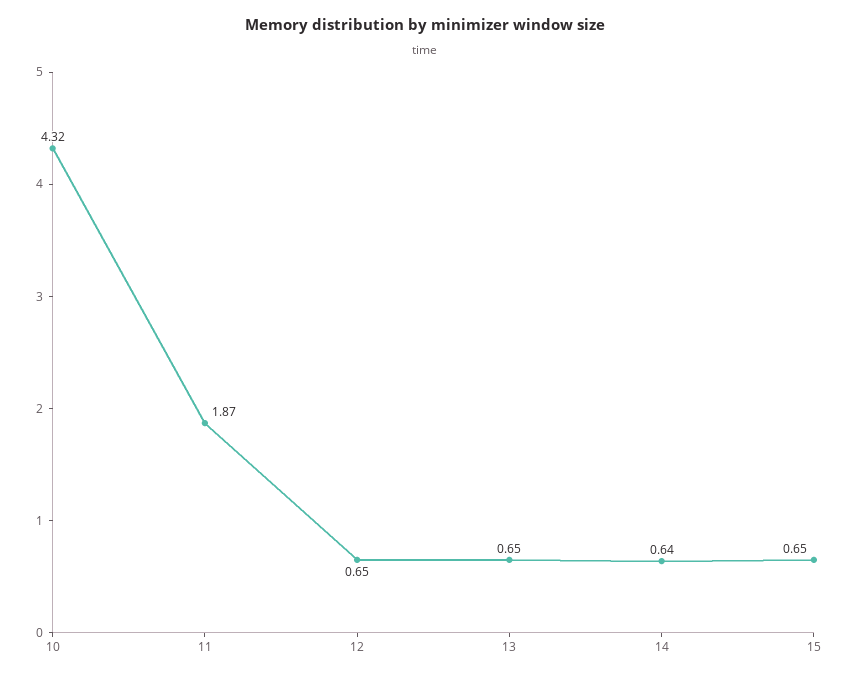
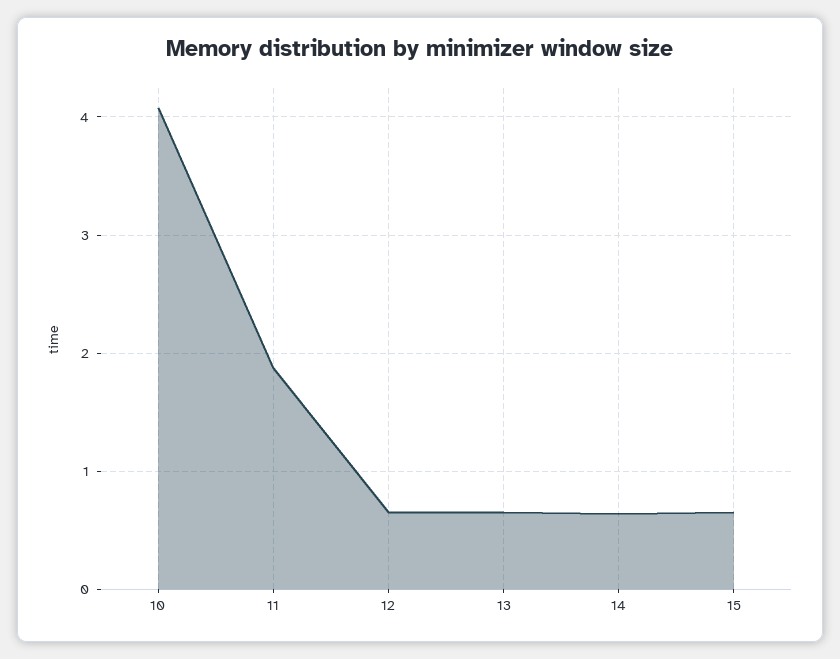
  {
-   "10": 4.32,
+   "10": 4.1,
    "11": 1.87,
    "12": 0.65,
    "13": 0.65,
    "14": 0.64,
    "15": 0.65
  }

